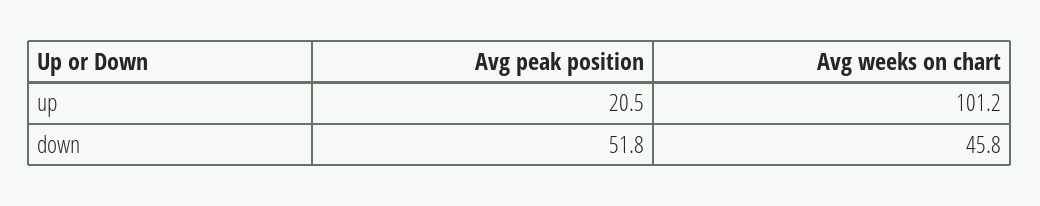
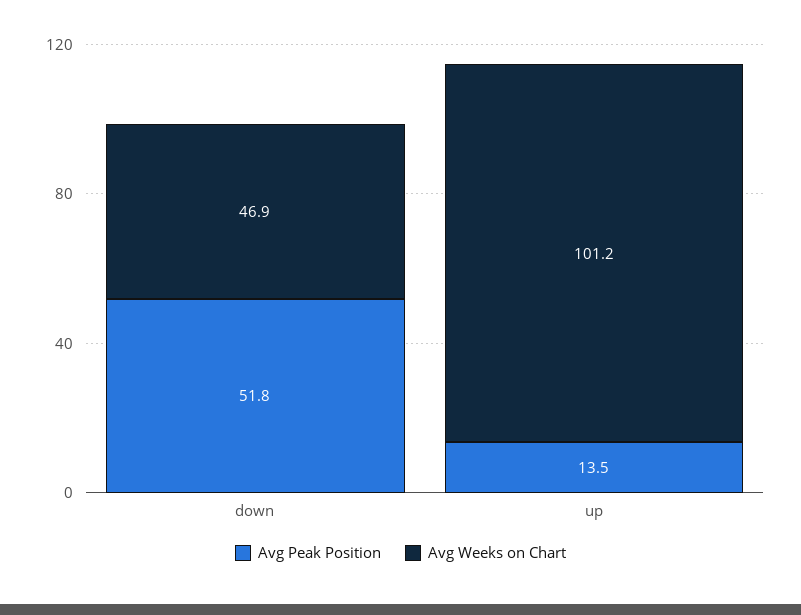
  {
    "Avg peak position": {
-     "up": 20.5,
+     "up": 13.5,
      "down": 51.8
    },
    "Avg weeks on chart": {
      "up": 101.2,
-     "down": 45.8
+     "down": 46.9
    }
  }

